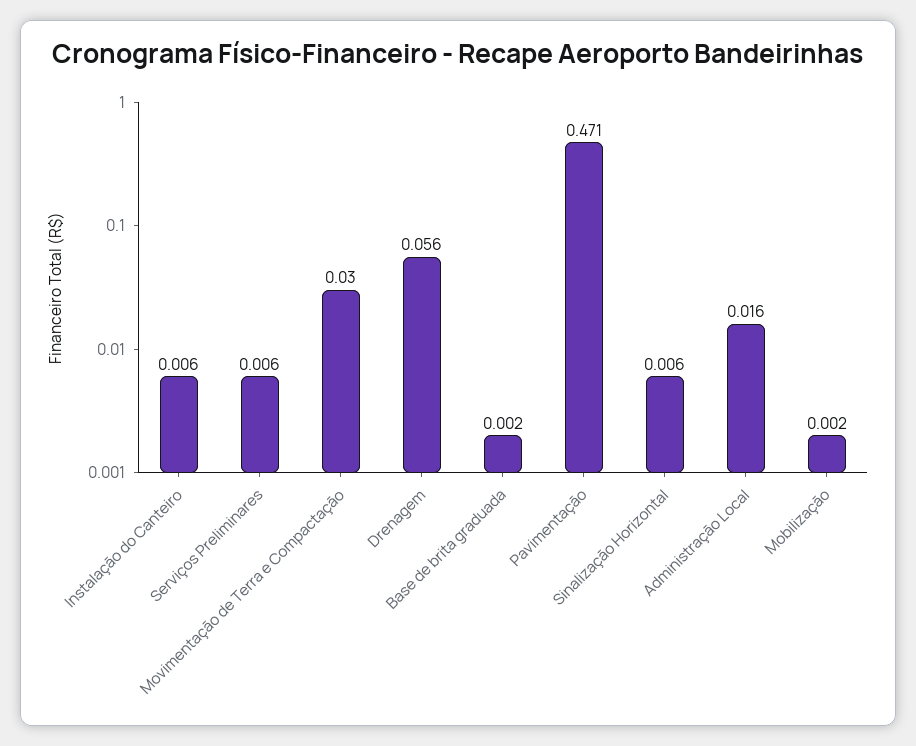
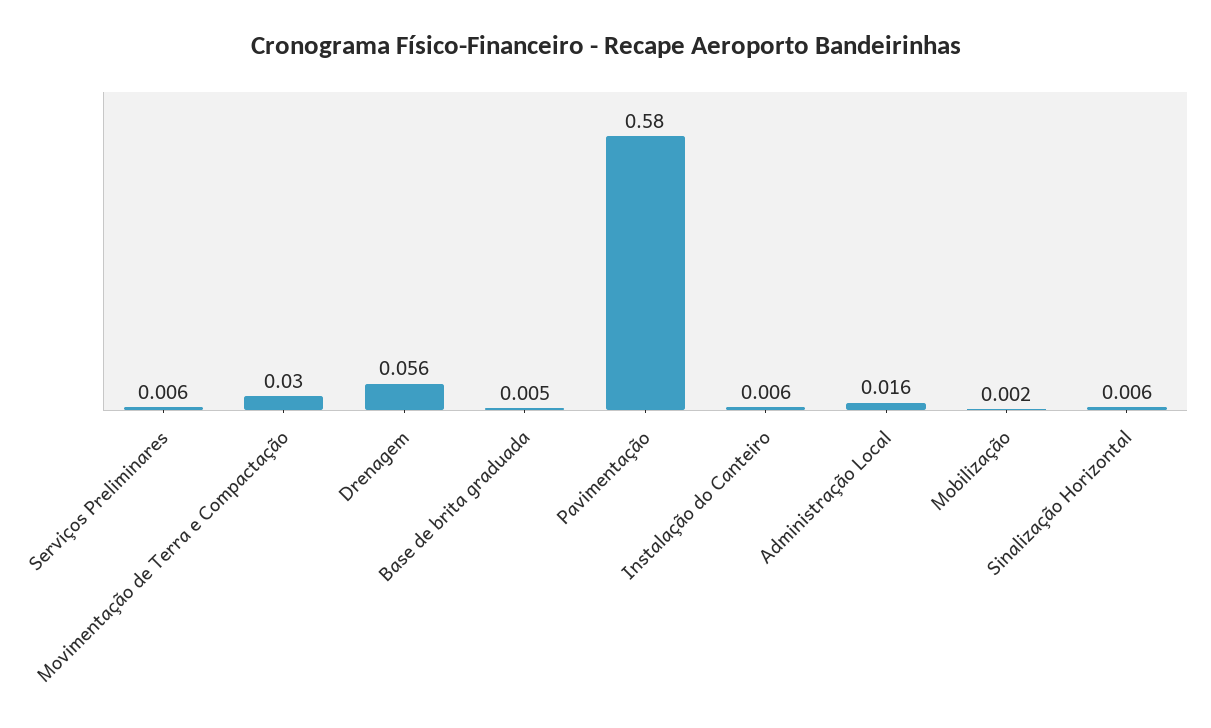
  {
    "Instalação do Canteiro": 0.006,
    "Serviços Preliminares": 0.006,
    "Movimentação de Terra e Compactação": 0.03,
    "Drenagem": 0.056,
-   "Base de brita graduada": 0.002,
+   "Base de brita graduada": 0.005,
-   "Pavimentação": 0.471,
+   "Pavimentação": 0.58,
    "Sinalização Horizontal": 0.006,
    "Administração Local": 0.016,
    "Mobilização": 0.002
  }

